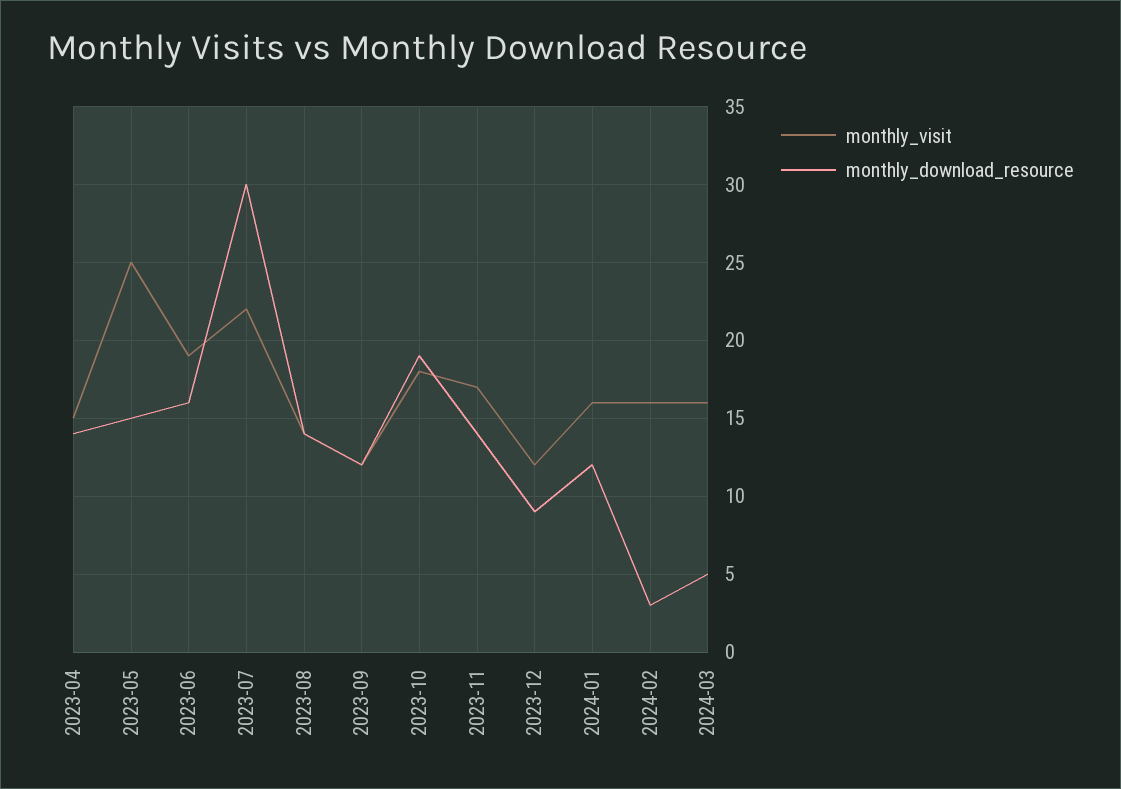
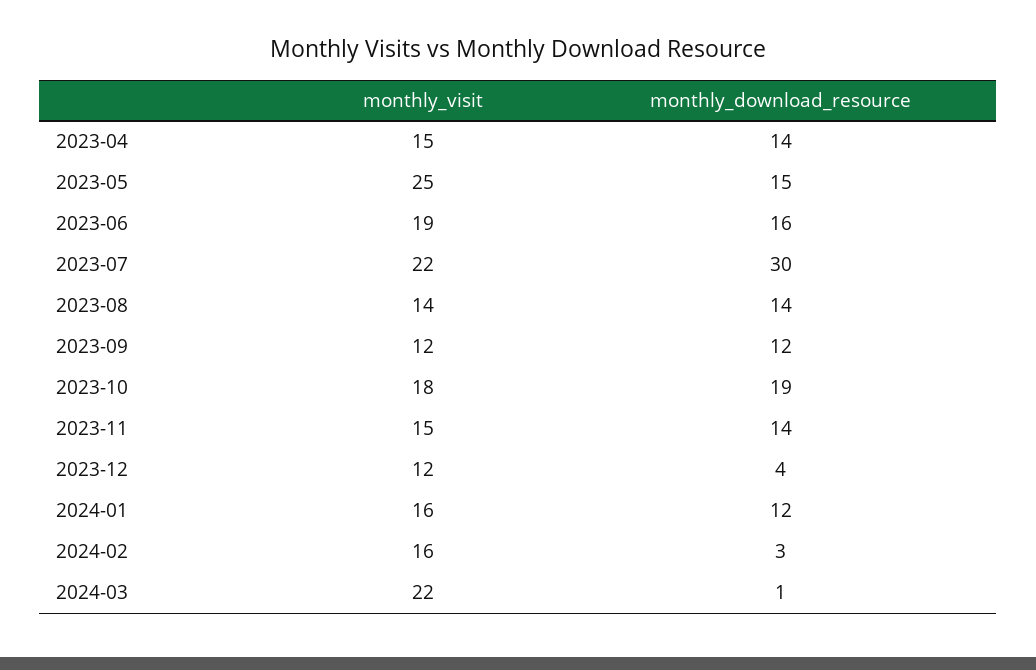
  {
    "monthly_visit": {
      "2023-04": 15,
      "2023-05": 25,
      "2023-06": 19,
      "2023-07": 22,
      "2023-08": 14,
      "2023-09": 12,
      "2023-10": 18,
-     "2023-11": 17,
+     "2023-11": 15,
      "2023-12": 12,
      "2024-01": 16,
      "2024-02": 16,
-     "2024-03": 16
+     "2024-03": 22
    },
    "monthly_download_resource": {
      "2023-04": 14,
      "2023-05": 15,
      "2023-06": 16,
      "2023-07": 30,
      "2023-08": 14,
      "2023-09": 12,
      "2023-10": 19,
      "2023-11": 14,
-     "2023-12": 9,
+     "2023-12": 4,
      "2024-01": 12,
      "2024-02": 3,
-     "2024-03": 5
+     "2024-03": 1
    }
  }

